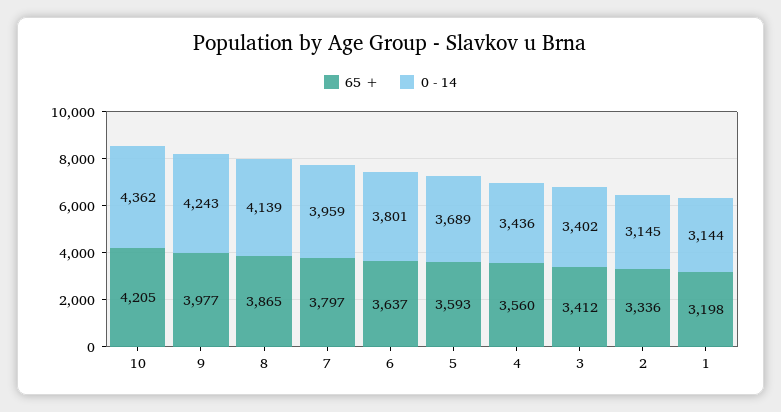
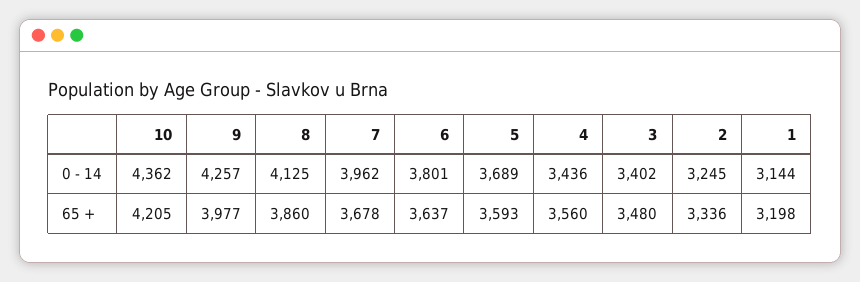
  {
    "65 +": {
      "10": 4205,
      "9": 3977,
-     "8": 3865,
+     "8": 3860,
-     "7": 3797,
+     "7": 3678,
      "6": 3637,
      "5": 3593,
      "4": 3560,
-     "3": 3412,
+     "3": 3480,
      "2": 3336,
      "1": 3198
    },
    "0 - 14": {
      "10": 4362,
-     "9": 4243,
+     "9": 4257,
-     "8": 4139,
+     "8": 4125,
-     "7": 3959,
+     "7": 3962,
      "6": 3801,
      "5": 3689,
      "4": 3436,
      "3": 3402,
-     "2": 3145,
+     "2": 3245,
      "1": 3144
    }
  }

